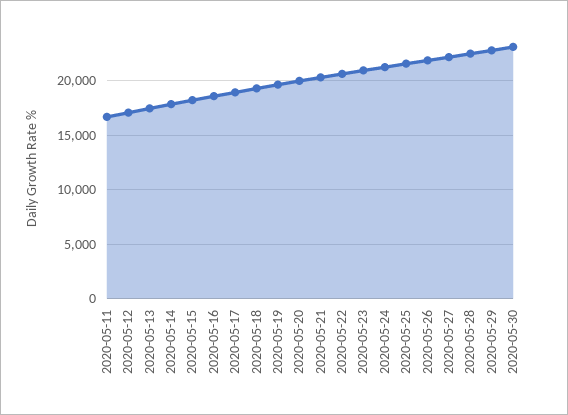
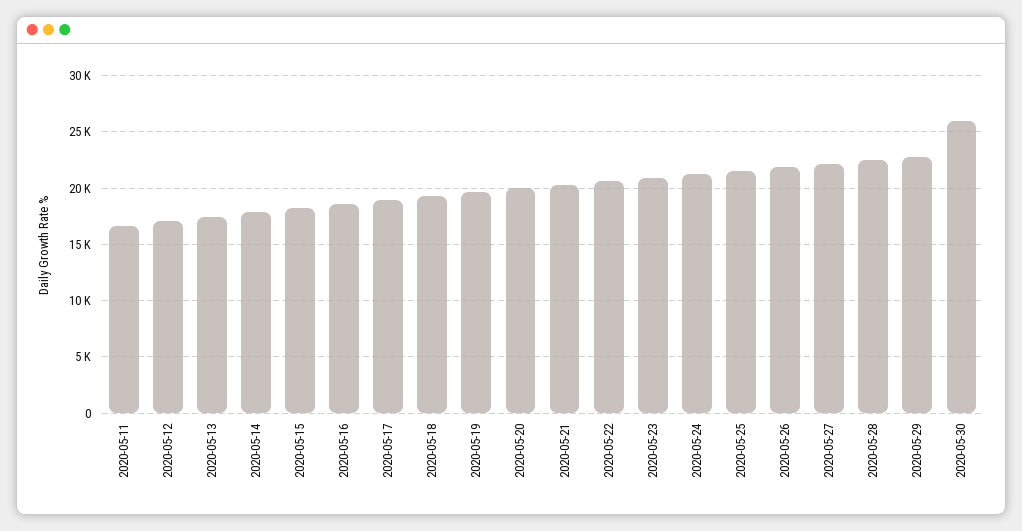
  {
    "2020-05-11": 17000,
    "2020-05-12": 17000,
    "2020-05-13": 17000,
    "2020-05-14": 18000,
    "2020-05-15": 18000,
    "2020-05-16": 19000,
    "2020-05-17": 19000,
    "2020-05-18": 19000,
    "2020-05-19": 20000,
    "2020-05-20": 20000,
    "2020-05-21": 20000,
    "2020-05-22": 21000,
    "2020-05-23": 21000,
    "2020-05-24": 21000,
    "2020-05-25": 22000,
    "2020-05-26": 22000,
    "2020-05-27": 22000,
    "2020-05-28": 22000,
    "2020-05-29": 23000,
-   "2020-05-30": 23000
+   "2020-05-30": 26000
  }

